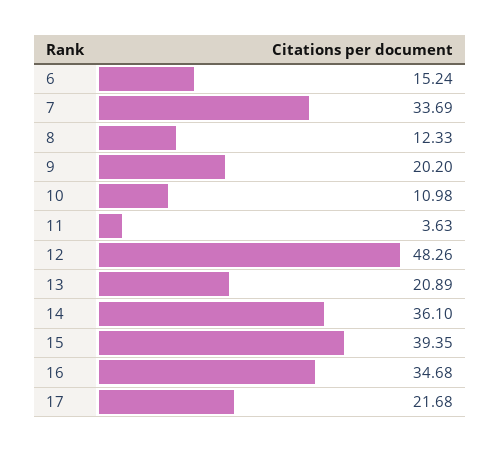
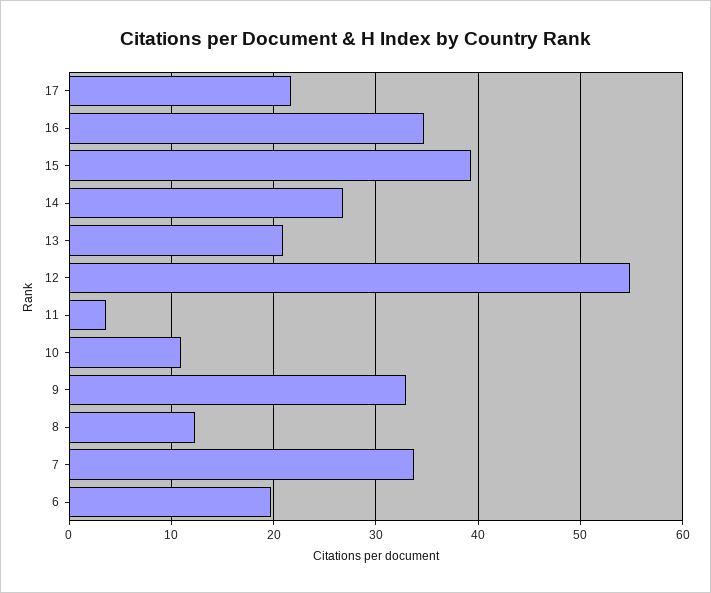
  {
-   "6": 15.24,
+   "6": 20,
    "7": 33.69,
    "8": 12.33,
-   "9": 20.2,
+   "9": 33,
    "10": 10.98,
    "11": 3.63,
-   "12": 48.26,
+   "12": 55,
    "13": 20.89,
-   "14": 36.1,
+   "14": 27,
    "15": 39.35,
    "16": 34.68,
    "17": 21.68
  }

